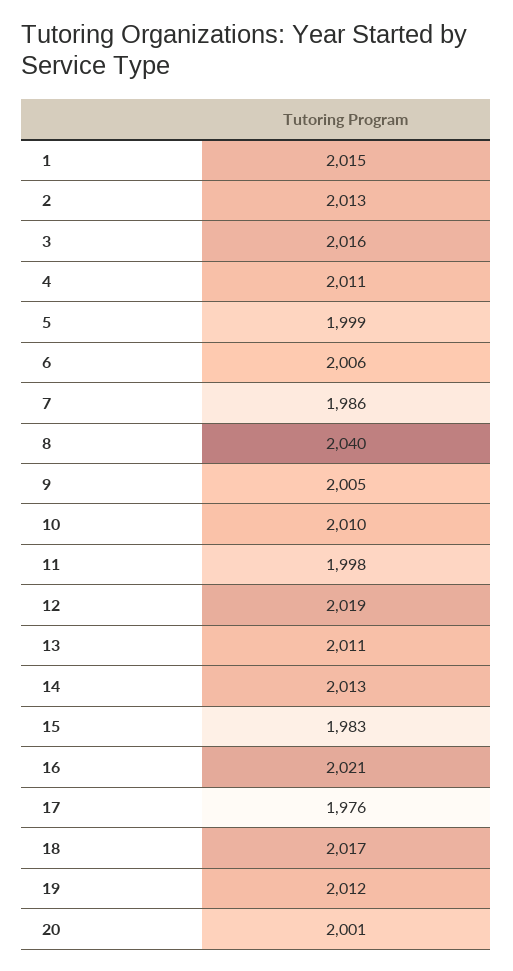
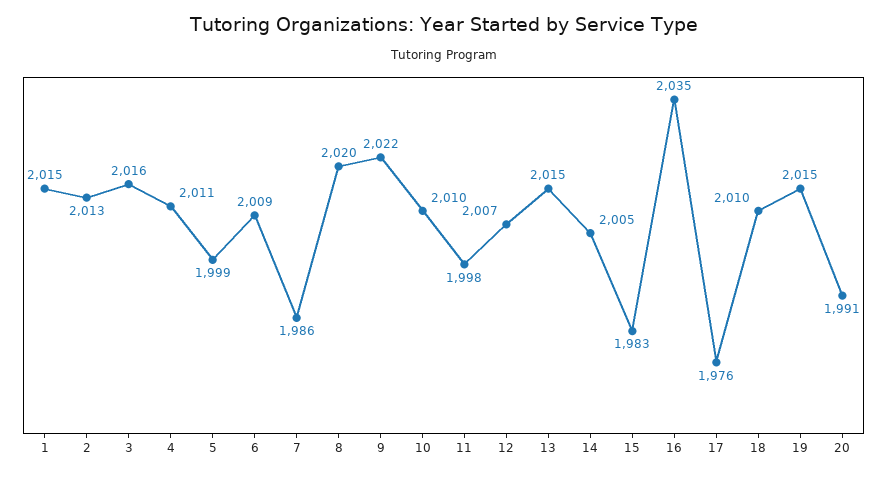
  {
    "1": 2015,
    "2": 2013,
    "3": 2016,
    "4": 2011,
    "5": 1999,
-   "6": 2006,
+   "6": 2009,
    "7": 1986,
-   "8": 2040,
+   "8": 2020,
-   "9": 2005,
+   "9": 2022,
    "10": 2010,
    "11": 1998,
-   "12": 2019,
+   "12": 2007,
-   "13": 2011,
+   "13": 2015,
-   "14": 2013,
+   "14": 2005,
    "15": 1983,
-   "16": 2021,
+   "16": 2035,
    "17": 1976,
-   "18": 2017,
+   "18": 2010,
-   "19": 2012,
+   "19": 2015,
-   "20": 2001
+   "20": 1991
  }

